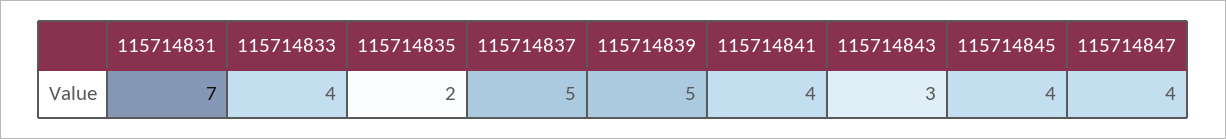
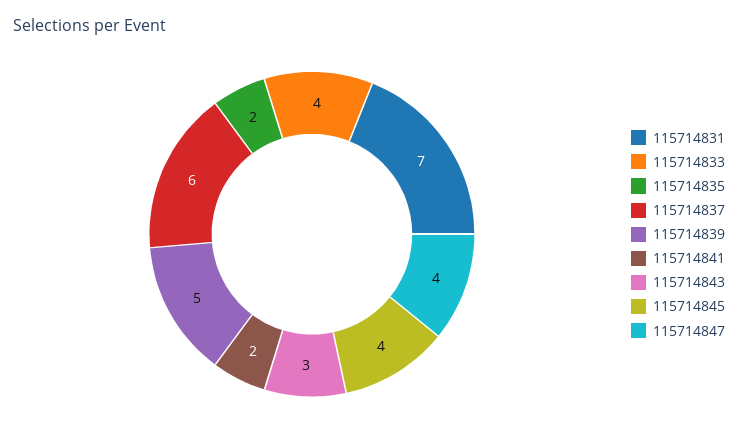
  {
    "115714831": 7,
    "115714833": 4,
    "115714835": 2,
-   "115714837": 5,
+   "115714837": 6,
    "115714839": 5,
-   "115714841": 4,
+   "115714841": 2,
    "115714843": 3,
    "115714845": 4,
    "115714847": 4
  }

